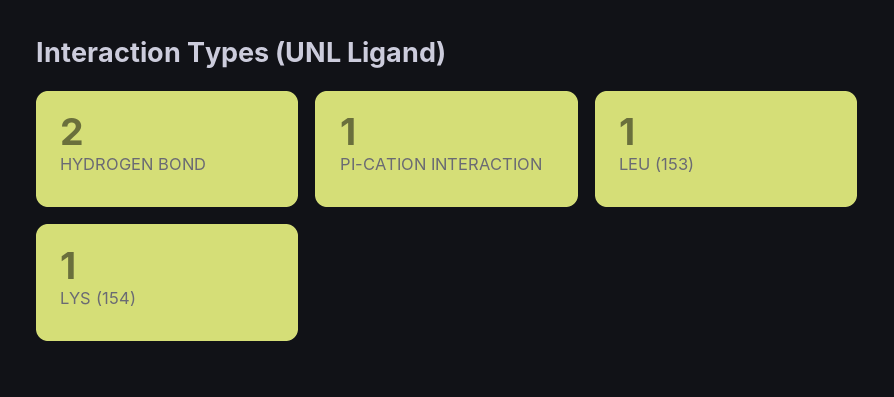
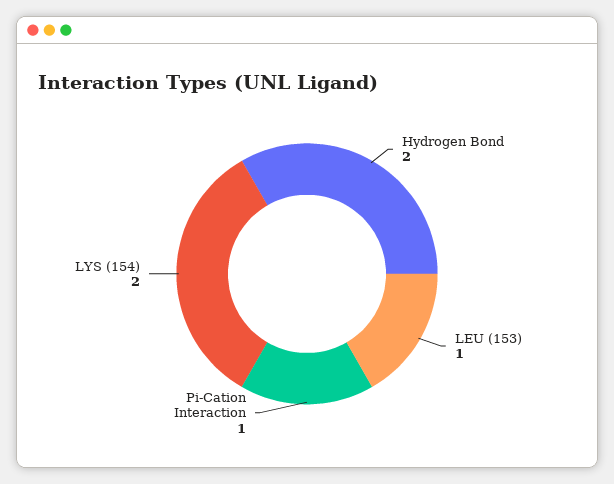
  {
    "HYDROGEN BOND": 2,
    "PI-CATION INTERACTION": 1,
    "LEU (153)": 1,
-   "LYS (154)": 1
+   "LYS (154)": 2
  }

